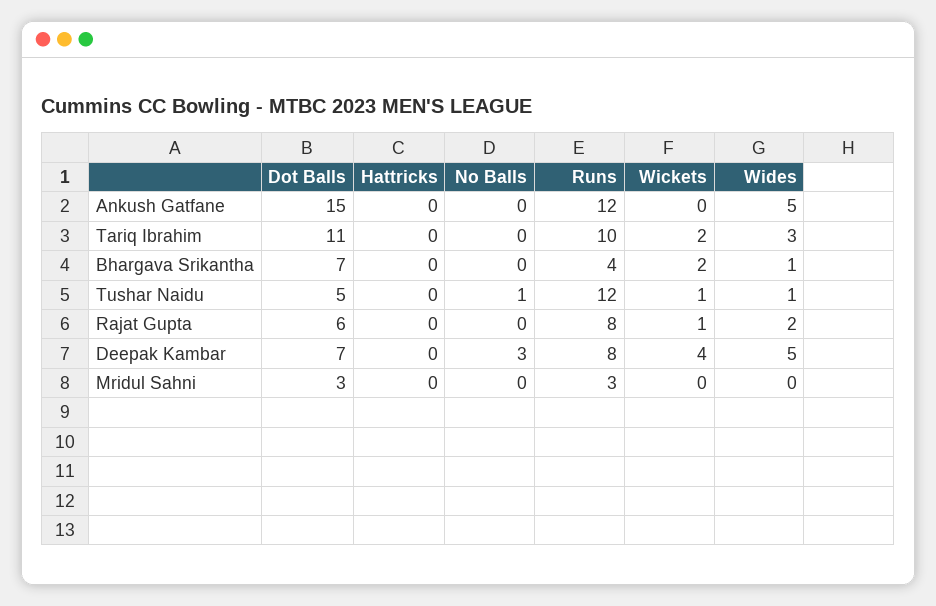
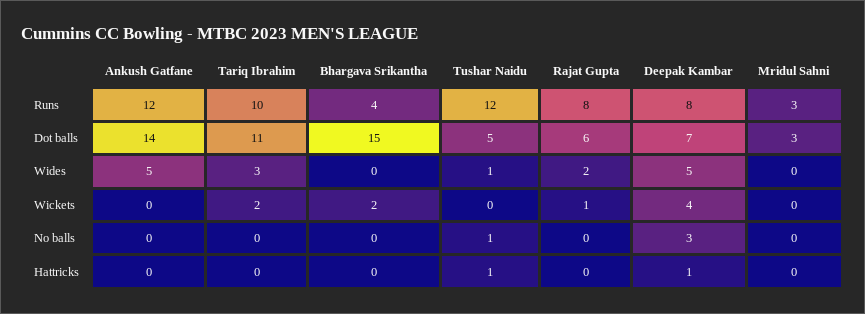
  {
    "Dot Balls": {
-     "Ankush Gatfane": 15,
+     "Ankush Gatfane": 14,
      "Tariq Ibrahim": 11,
-     "Bhargava Srikantha": 7,
+     "Bhargava Srikantha": 15,
      "Tushar Naidu": 5,
      "Rajat Gupta": 6,
      "Deepak Kambar": 7,
      "Mridul Sahni": 3
    },
    "Hattricks": {
      "Ankush Gatfane": 0,
      "Tariq Ibrahim": 0,
      "Bhargava Srikantha": 0,
-     "Tushar Naidu": 0,
+     "Tushar Naidu": 1,
      "Rajat Gupta": 0,
-     "Deepak Kambar": 0,
+     "Deepak Kambar": 1,
      "Mridul Sahni": 0
    },
    "No Balls": {
      "Ankush Gatfane": 0,
      "Tariq Ibrahim": 0,
      "Bhargava Srikantha": 0,
      "Tushar Naidu": 1,
      "Rajat Gupta": 0,
      "Deepak Kambar": 3,
      "Mridul Sahni": 0
    },
    "Runs": {
      "Ankush Gatfane": 12,
      "Tariq Ibrahim": 10,
      "Bhargava Srikantha": 4,
      "Tushar Naidu": 12,
      "Rajat Gupta": 8,
      "Deepak Kambar": 8,
      "Mridul Sahni": 3
    },
    "Wickets": {
      "Ankush Gatfane": 0,
      "Tariq Ibrahim": 2,
      "Bhargava Srikantha": 2,
-     "Tushar Naidu": 1,
+     "Tushar Naidu": 0,
      "Rajat Gupta": 1,
      "Deepak Kambar": 4,
      "Mridul Sahni": 0
    },
    "Wides": {
      "Ankush Gatfane": 5,
      "Tariq Ibrahim": 3,
-     "Bhargava Srikantha": 1,
+     "Bhargava Srikantha": 0,
      "Tushar Naidu": 1,
      "Rajat Gupta": 2,
      "Deepak Kambar": 5,
      "Mridul Sahni": 0
    }
  }

